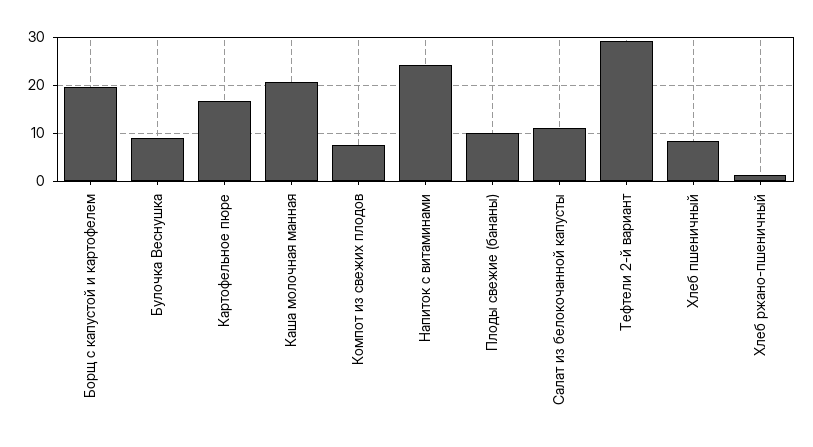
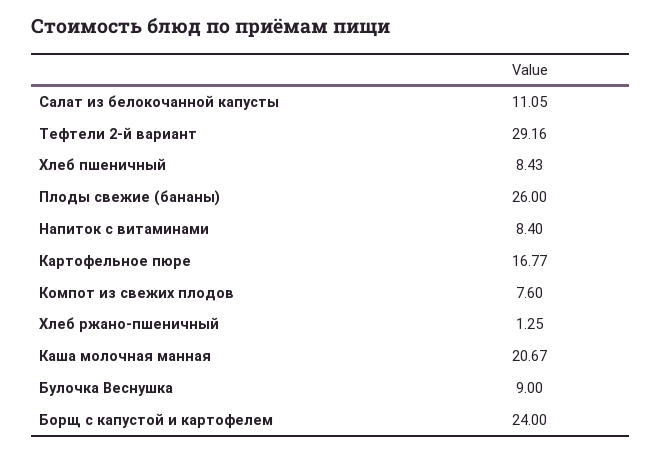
  {
-   "Борщ с капустой и картофелем": 20,
+   "Борщ с капустой и картофелем": 24,
    "Булочка Веснушка": 9,
    "Картофельное пюре": 16.77,
    "Каша молочная манная": 20.67,
    "Компот из свежих плодов": 7.6,
-   "Напиток с витаминами": 24,
+   "Напиток с витаминами": 8.4,
-   "Плоды свежие (бананы)": 10,
+   "Плоды свежие (бананы)": 26,
    "Салат из белокочанной капусты": 11.05,
    "Тефтели 2-й вариант": 29.16,
    "Хлеб пшеничный": 8.43,
    "Хлеб ржано-пшеничный": 1.25
  }

